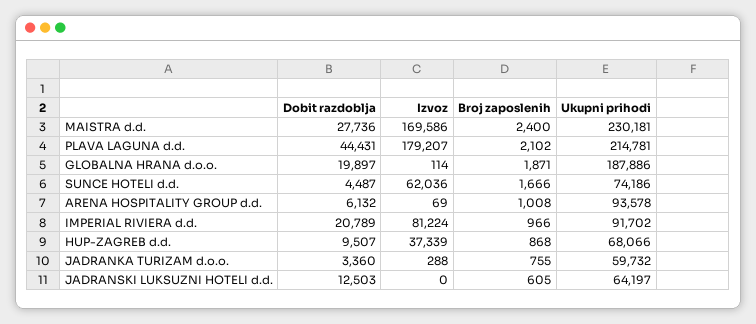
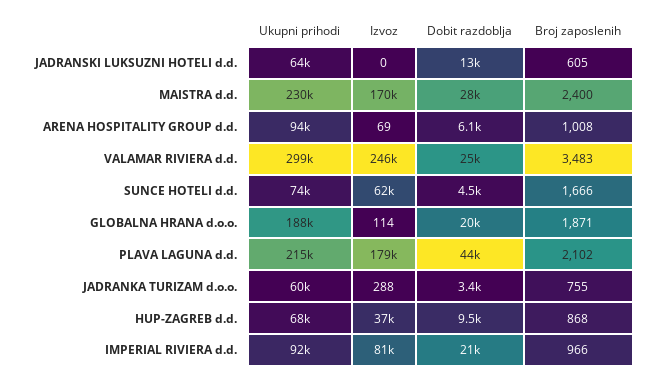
  {
    "Dobit razdoblja": {
      "MAISTRA d.d.": 27736,
      "PLAVA LAGUNA d.d.": 44431,
      "GLOBALNA HRANA d.o.o.": 19897,
      "SUNCE HOTELI d.d.": 4487,
      "ARENA HOSPITALITY GROUP d.d.": 6132,
      "IMPERIAL RIVIERA d.d.": 20789,
      "HUP-ZAGREB d.d.": 9507,
      "JADRANKA TURIZAM d.o.o.": 3360,
-     "JADRANSKI LUKSUZNI HOTELI d.d.": 12503
+     "JADRANSKI LUKSUZNI HOTELI d.d.": 12503,
+     "VALAMAR RIVIERA d.d.": 25000
    },
    "Izvoz": {
      "MAISTRA d.d.": 169586,
      "PLAVA LAGUNA d.d.": 179207,
      "GLOBALNA HRANA d.o.o.": 114,
      "SUNCE HOTELI d.d.": 62036,
      "ARENA HOSPITALITY GROUP d.d.": 69,
      "IMPERIAL RIVIERA d.d.": 81224,
      "HUP-ZAGREB d.d.": 37339,
      "JADRANKA TURIZAM d.o.o.": 288,
-     "JADRANSKI LUKSUZNI HOTELI d.d.": 0
+     "JADRANSKI LUKSUZNI HOTELI d.d.": 0,
+     "VALAMAR RIVIERA d.d.": 246000
    },
    "Broj zaposlenih": {
      "MAISTRA d.d.": 2400,
      "PLAVA LAGUNA d.d.": 2102,
      "GLOBALNA HRANA d.o.o.": 1871,
      "SUNCE HOTELI d.d.": 1666,
      "ARENA HOSPITALITY GROUP d.d.": 1008,
      "IMPERIAL RIVIERA d.d.": 966,
      "HUP-ZAGREB d.d.": 868,
      "JADRANKA TURIZAM d.o.o.": 755,
-     "JADRANSKI LUKSUZNI HOTELI d.d.": 605
+     "JADRANSKI LUKSUZNI HOTELI d.d.": 605,
+     "VALAMAR RIVIERA d.d.": 3483
    },
    "Ukupni prihodi": {
      "MAISTRA d.d.": 230181,
      "PLAVA LAGUNA d.d.": 214781,
      "GLOBALNA HRANA d.o.o.": 187886,
      "SUNCE HOTELI d.d.": 74186,
      "ARENA HOSPITALITY GROUP d.d.": 93578,
      "IMPERIAL RIVIERA d.d.": 91702,
      "HUP-ZAGREB d.d.": 68066,
      "JADRANKA TURIZAM d.o.o.": 59732,
-     "JADRANSKI LUKSUZNI HOTELI d.d.": 64197
+     "JADRANSKI LUKSUZNI HOTELI d.d.": 64197,
+     "VALAMAR RIVIERA d.d.": 299000
    }
  }

